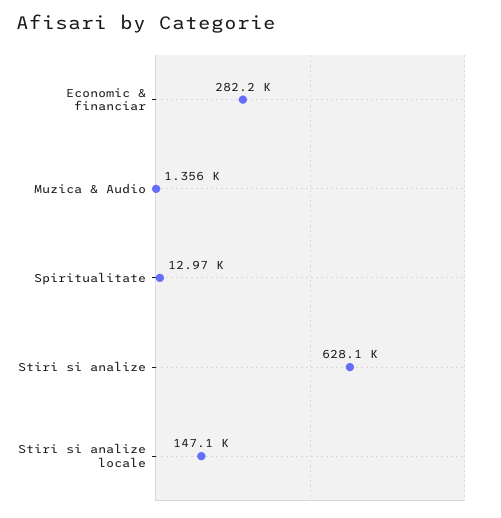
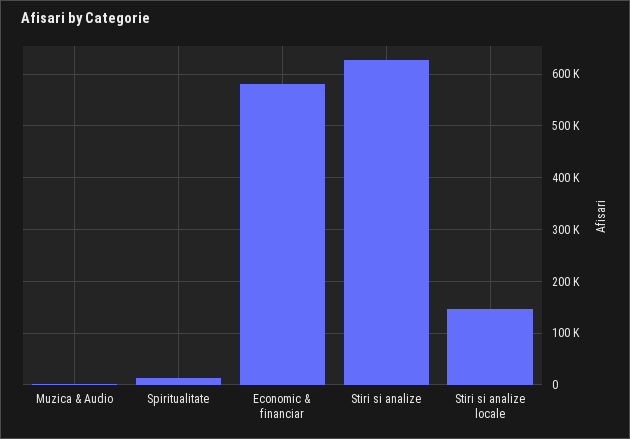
  {
-   "Economic & financiar": 282200,
+   "Economic & financiar": 580000,
    "Muzica & Audio": 1356,
    "Spiritualitate": 12970,
    "Stiri si analize": 628100,
    "Stiri si analize locale": 147100
  }

